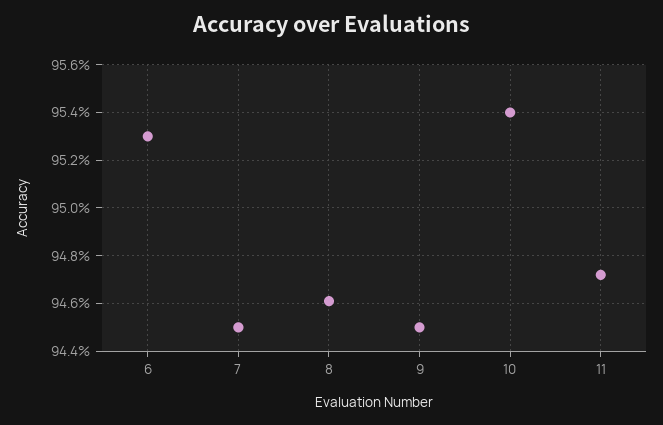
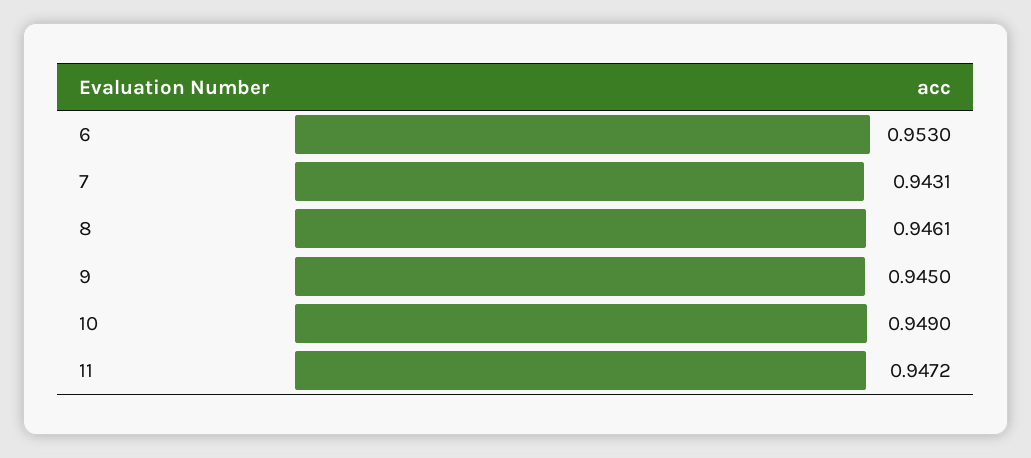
  {
    "6": 0.953,
-   "7": 0.945,
+   "7": 0.9431,
    "8": 0.9461,
    "9": 0.945,
-   "10": 0.954,
+   "10": 0.949,
    "11": 0.9472
  }

